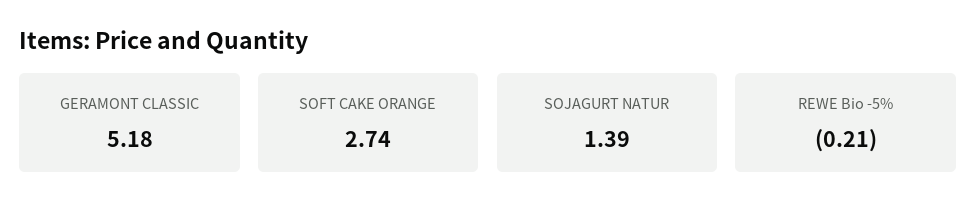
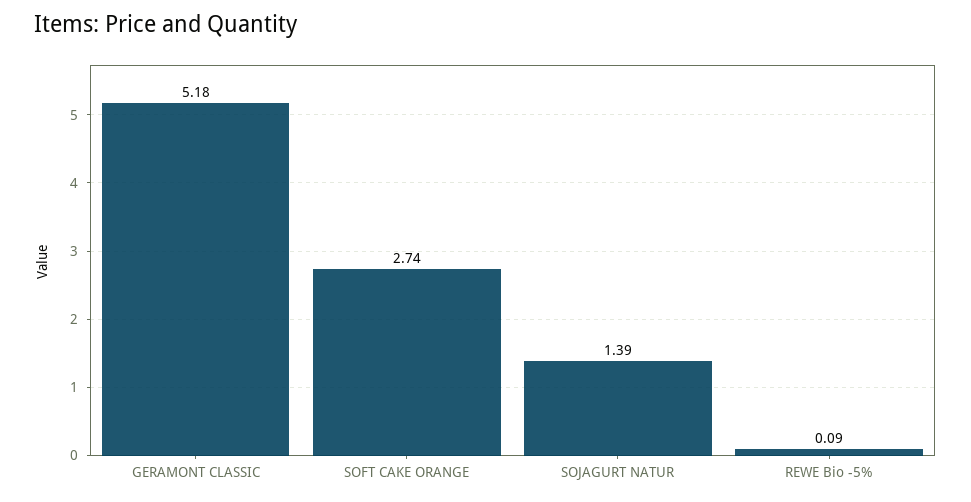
  {
    "GERAMONT CLASSIC": 5.18,
    "SOFT CAKE ORANGE": 2.74,
    "SOJAGURT NATUR": 1.39,
-   "REWE Bio -5%": -0.21
+   "REWE Bio -5%": 0.09
  }

